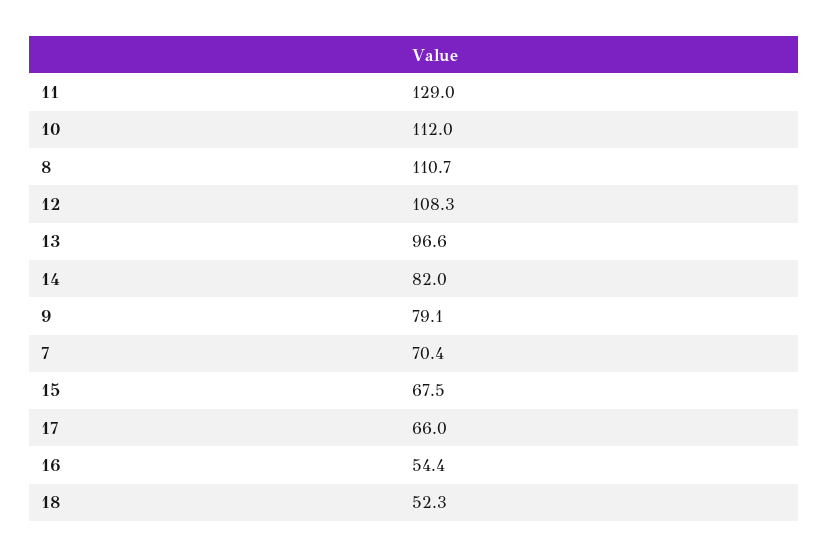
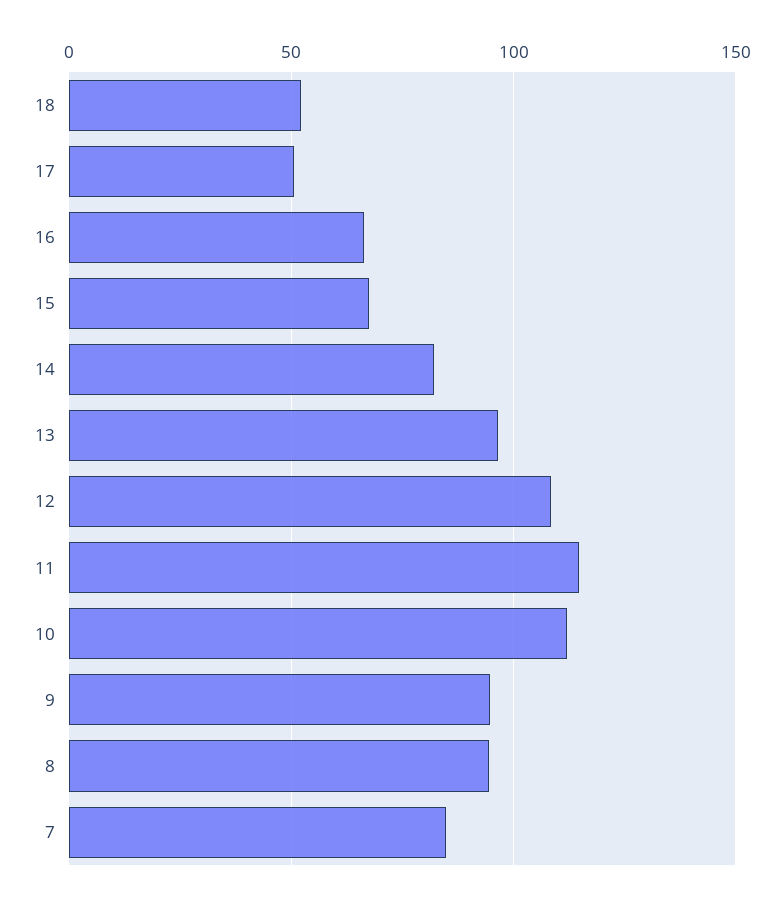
  {
-   "11": 129,
+   "11": 115,
    "10": 112,
-   "8": 110.7,
+   "8": 95,
    "12": 108.3,
    "13": 96.6,
    "14": 82,
-   "9": 79.1,
+   "9": 95,
-   "7": 70.4,
+   "7": 85,
    "15": 67.5,
-   "17": 66,
+   "17": 50,
-   "16": 54.4,
+   "16": 65,
    "18": 52.3
  }

